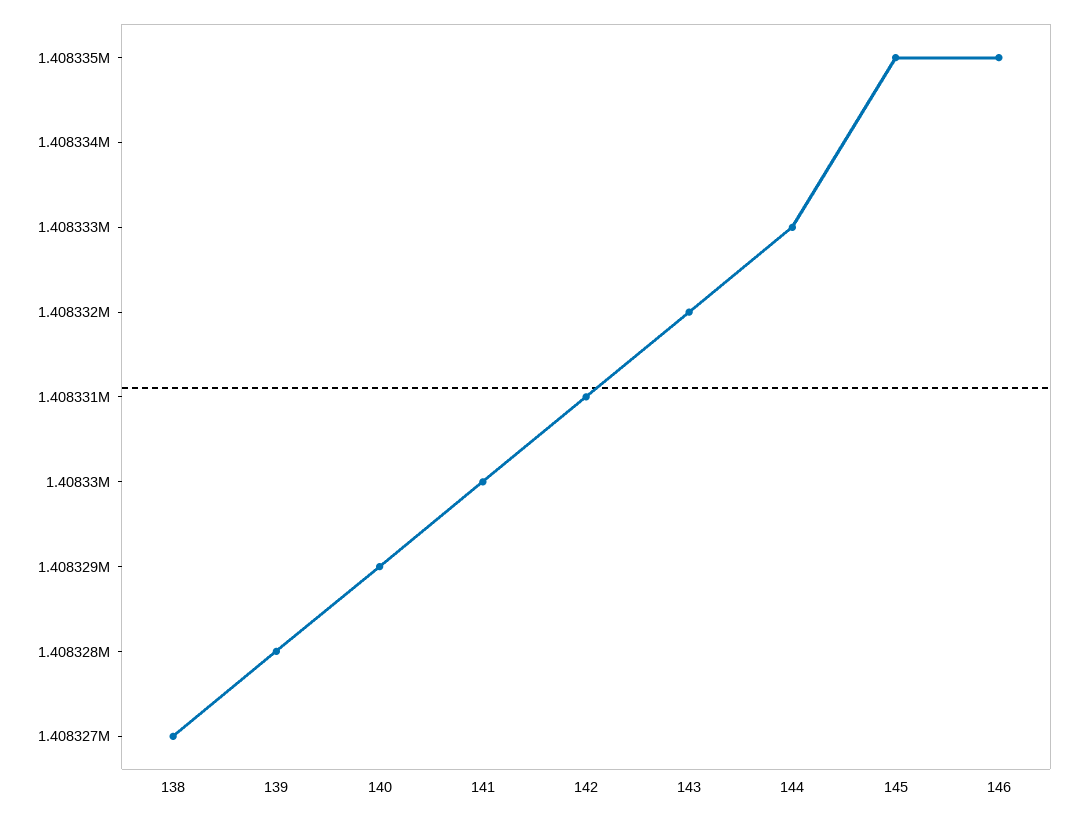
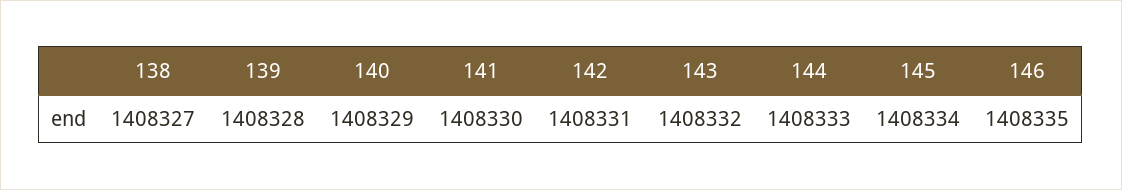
  {
    "138": 1408327,
    "139": 1408328,
    "140": 1408329,
    "141": 1408330,
    "142": 1408331,
    "143": 1408332,
    "144": 1408333,
-   "145": 1408335,
+   "145": 1408334,
    "146": 1408335
  }

